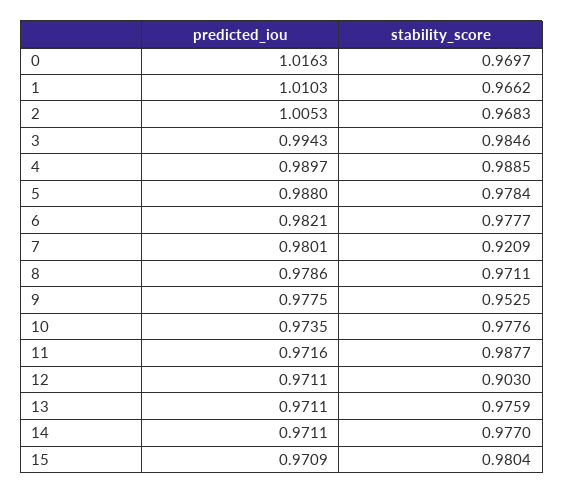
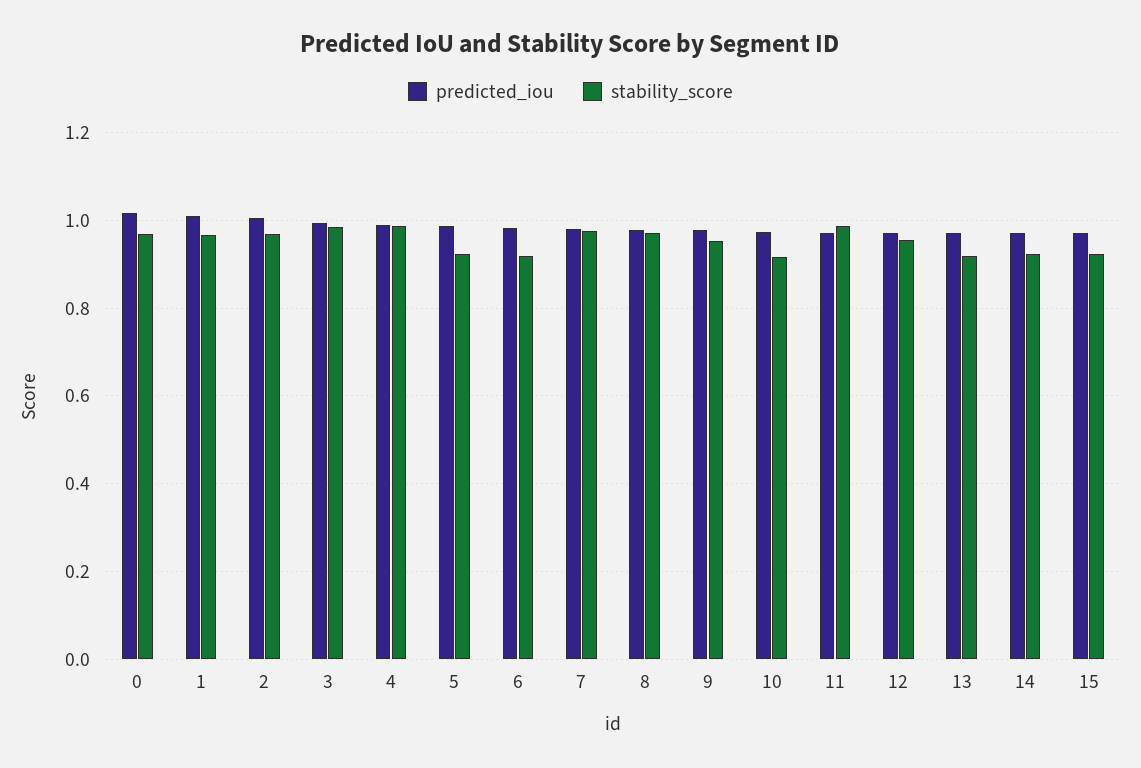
  {
    "predicted_iou": {
      "0": 1.0163,
      "1": 1.0103,
      "2": 1.0053,
      "3": 0.9943,
      "4": 0.9897,
      "5": 0.988,
      "6": 0.9821,
      "7": 0.9801,
      "8": 0.9786,
      "9": 0.9775,
      "10": 0.9735,
      "11": 0.9716,
      "12": 0.9711,
      "13": 0.9711,
      "14": 0.9711,
      "15": 0.9709
    },
    "stability_score": {
      "0": 0.9697,
      "1": 0.9662,
      "2": 0.9683,
      "3": 0.9846,
      "4": 0.9885,
-     "5": 0.9784,
+     "5": 0.92,
-     "6": 0.9777,
+     "6": 0.92,
-     "7": 0.9209,
+     "7": 0.98,
      "8": 0.9711,
      "9": 0.9525,
-     "10": 0.9776,
+     "10": 0.92,
      "11": 0.9877,
-     "12": 0.903,
+     "12": 0.96,
-     "13": 0.9759,
+     "13": 0.92,
-     "14": 0.977,
+     "14": 0.92,
-     "15": 0.9804
+     "15": 0.92
    }
  }

